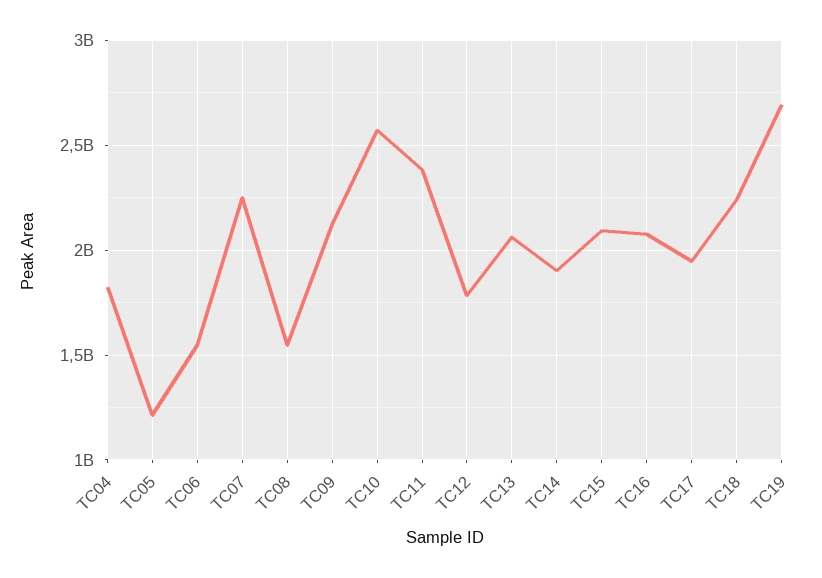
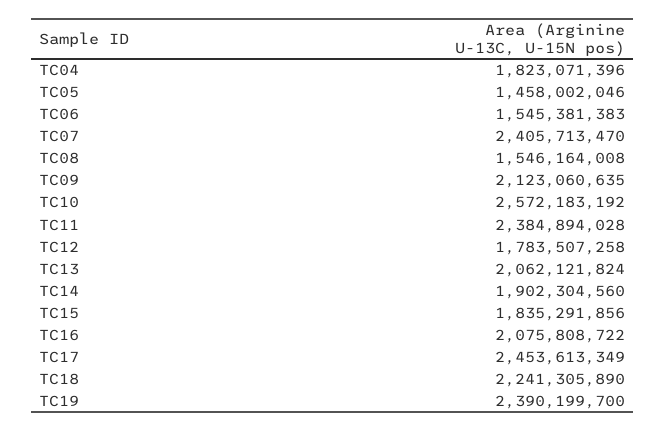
  {
    "TC04": 1823071396,
-   "TC05": 1200000000,
+   "TC05": 1458002046,
    "TC06": 1545381383,
-   "TC07": 2250000000,
+   "TC07": 2405713470,
    "TC08": 1546164008,
    "TC09": 2123060635,
    "TC10": 2572183192,
    "TC11": 2384894028,
    "TC12": 1783507258,
    "TC13": 2062121824,
    "TC14": 1902304560,
-   "TC15": 2100000000,
+   "TC15": 1835291856,
    "TC16": 2075808722,
-   "TC17": 1950000000,
+   "TC17": 2453613349,
    "TC18": 2241305890,
-   "TC19": 2700000000
+   "TC19": 2390199700
  }

